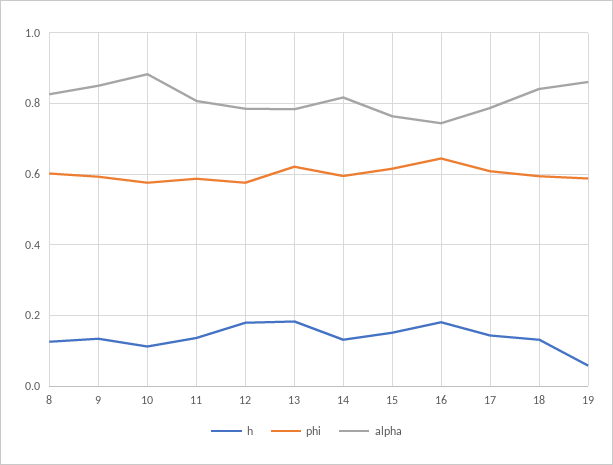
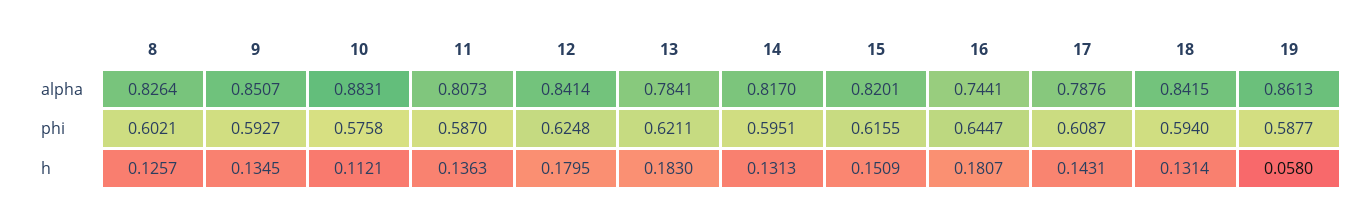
  {
    "h": {
      "8": 0.1257,
      "9": 0.1345,
      "10": 0.1121,
      "11": 0.1363,
      "12": 0.1795,
      "13": 0.183,
      "14": 0.1313,
      "15": 0.1509,
      "16": 0.1807,
      "17": 0.1431,
      "18": 0.1314,
      "19": 0.058
    },
    "phi": {
      "8": 0.6021,
      "9": 0.5927,
      "10": 0.5758,
      "11": 0.587,
-     "12": 0.58,
+     "12": 0.6248,
      "13": 0.6211,
      "14": 0.5951,
      "15": 0.6155,
      "16": 0.6447,
      "17": 0.6087,
      "18": 0.594,
      "19": 0.5877
    },
    "alpha": {
      "8": 0.8264,
      "9": 0.8507,
      "10": 0.8831,
      "11": 0.8073,
-     "12": 0.78,
+     "12": 0.8414,
      "13": 0.7841,
      "14": 0.817,
-     "15": 0.76,
+     "15": 0.8201,
      "16": 0.7441,
      "17": 0.7876,
      "18": 0.8415,
      "19": 0.8613
    }
  }

